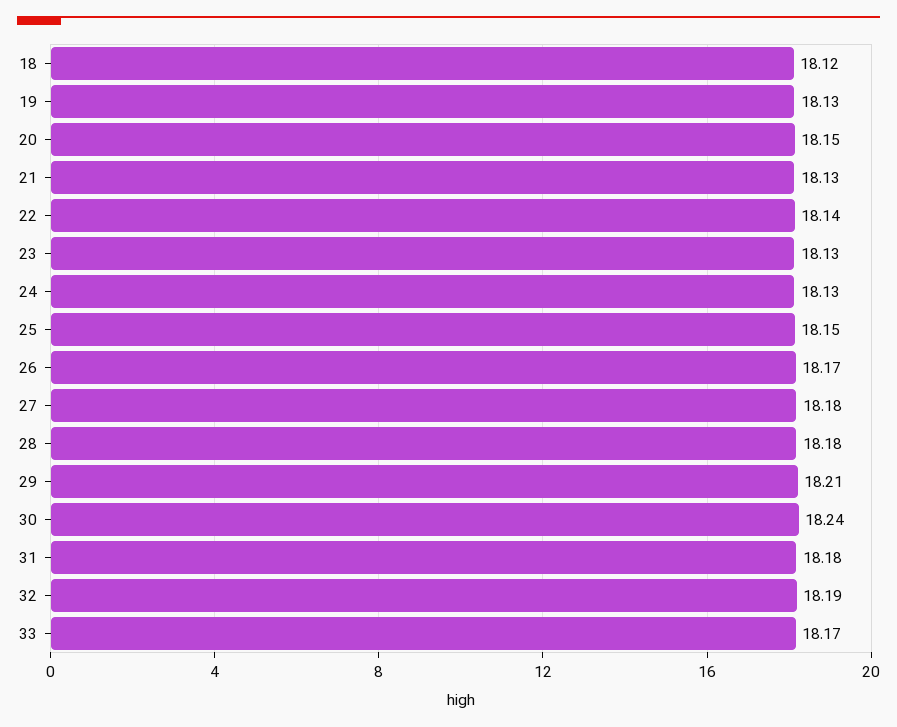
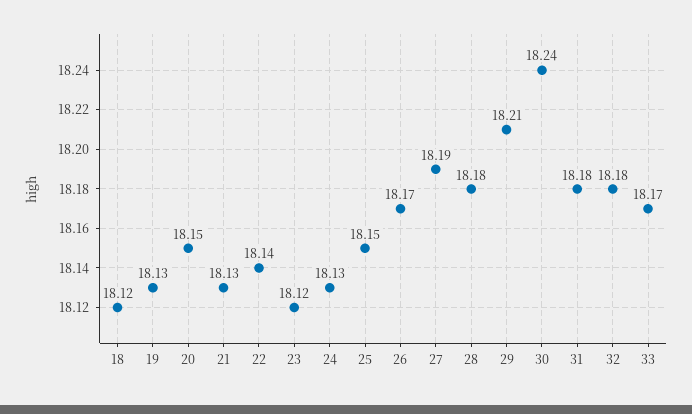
  {
    "18": 18.12,
    "19": 18.13,
    "20": 18.15,
    "21": 18.13,
    "22": 18.14,
-   "23": 18.13,
+   "23": 18.12,
    "24": 18.13,
    "25": 18.15,
    "26": 18.17,
-   "27": 18.18,
+   "27": 18.19,
    "28": 18.18,
    "29": 18.21,
    "30": 18.24,
    "31": 18.18,
-   "32": 18.19,
+   "32": 18.18,
    "33": 18.17
  }

